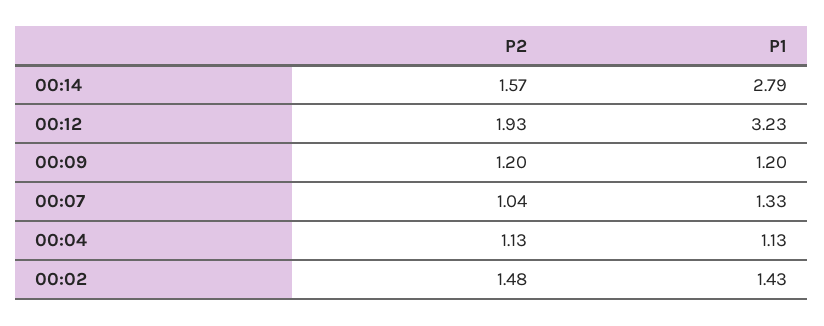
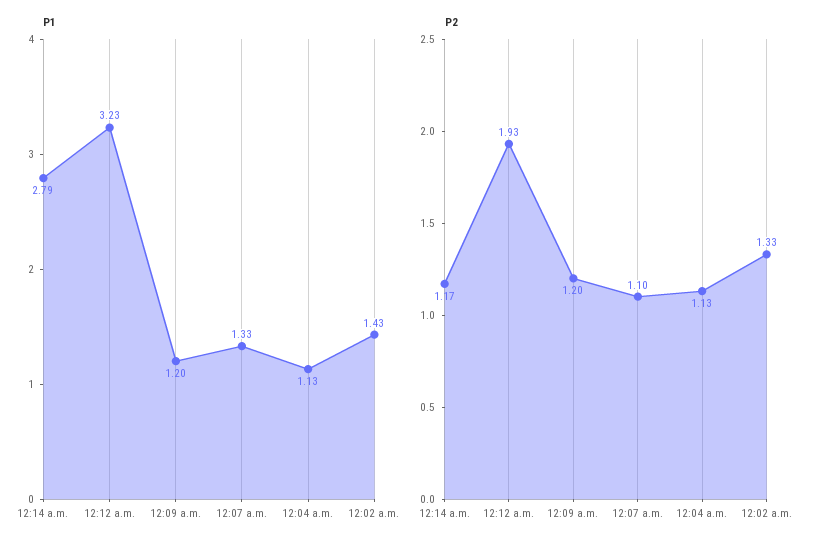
  {
    "P2": {
-     "00:14": 1.57,
+     "00:14": 1.17,
      "00:12": 1.93,
      "00:09": 1.2,
-     "00:07": 1.04,
+     "00:07": 1.1,
      "00:04": 1.13,
-     "00:02": 1.48
+     "00:02": 1.33
    },
    "P1": {
      "00:14": 2.79,
      "00:12": 3.23,
      "00:09": 1.2,
      "00:07": 1.33,
      "00:04": 1.13,
      "00:02": 1.43
    }
  }

